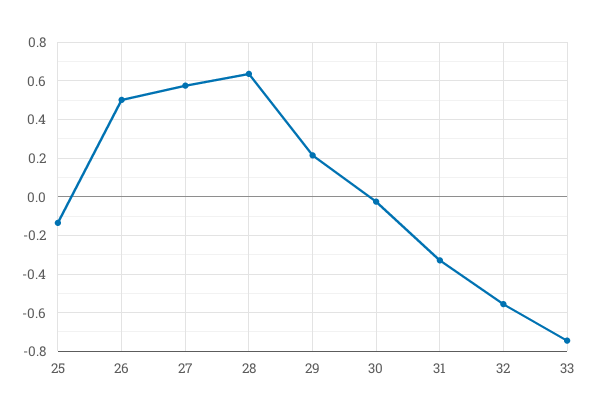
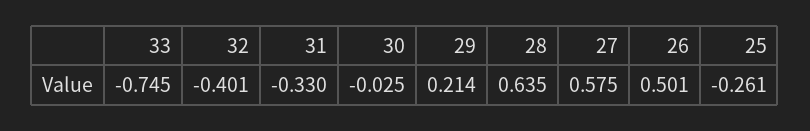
  {
-   "25": -0.15,
+   "25": -0.261,
    "26": 0.501,
    "27": 0.575,
    "28": 0.635,
    "29": 0.214,
    "30": -0.025,
    "31": -0.33,
-   "32": -0.55,
+   "32": -0.401,
    "33": -0.745
  }

